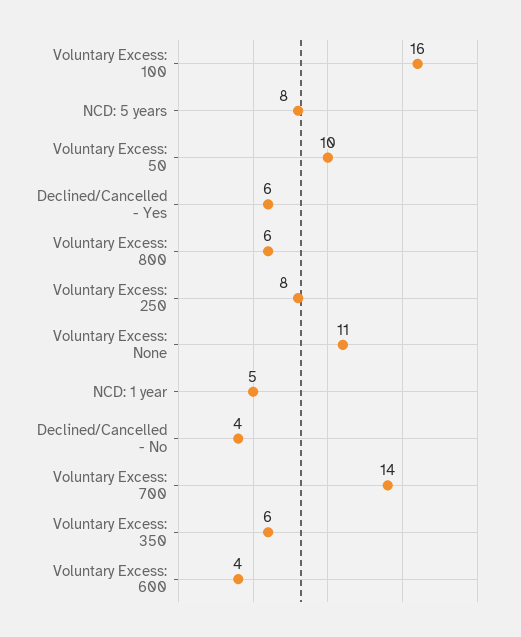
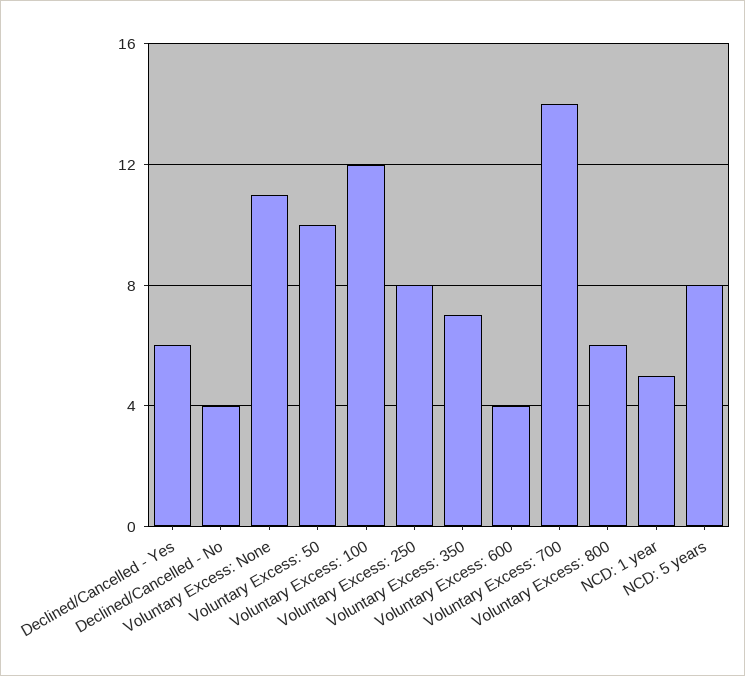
  {
-   "Voluntary Excess: 100": 16,
+   "Voluntary Excess: 100": 12,
    "NCD: 5 years": 8,
    "Voluntary Excess: 50": 10,
    "Declined/Cancelled - Yes": 6,
    "Voluntary Excess: 800": 6,
    "Voluntary Excess: 250": 8,
    "Voluntary Excess: None": 11,
    "NCD: 1 year": 5,
    "Declined/Cancelled - No": 4,
    "Voluntary Excess: 700": 14,
-   "Voluntary Excess: 350": 6,
+   "Voluntary Excess: 350": 7,
    "Voluntary Excess: 600": 4
  }

